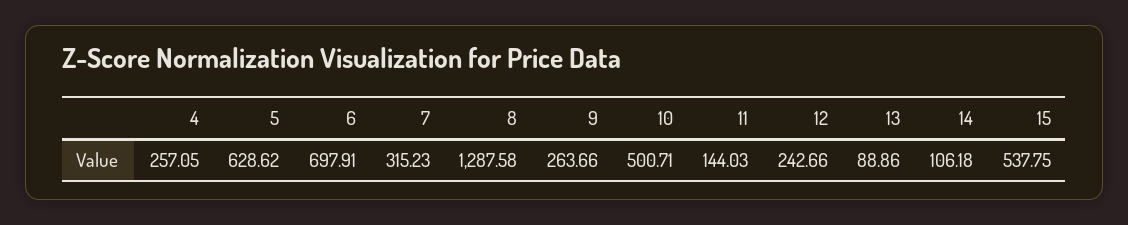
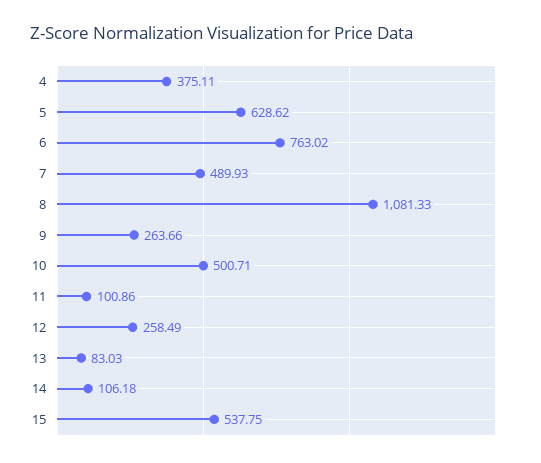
  {
-   "4": 257.05,
+   "4": 375.11,
    "5": 628.62,
-   "6": 697.91,
+   "6": 763.02,
-   "7": 315.23,
+   "7": 489.93,
-   "8": 1287.58,
+   "8": 1081.33,
    "9": 263.66,
    "10": 500.71,
-   "11": 144.03,
+   "11": 100.86,
-   "12": 242.66,
+   "12": 258.49,
-   "13": 88.86,
+   "13": 83.03,
    "14": 106.18,
    "15": 537.75
  }

